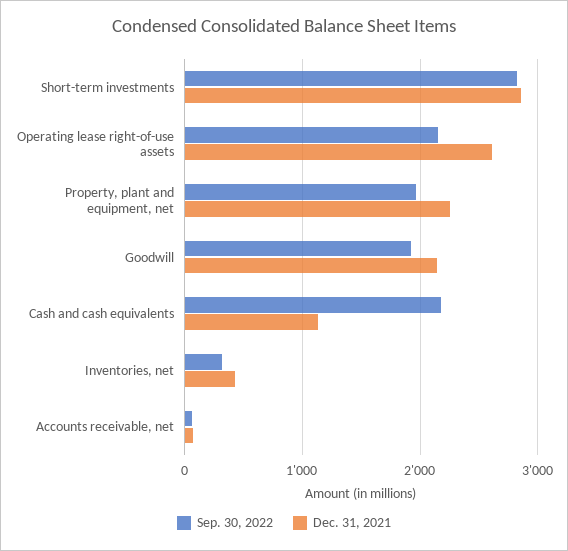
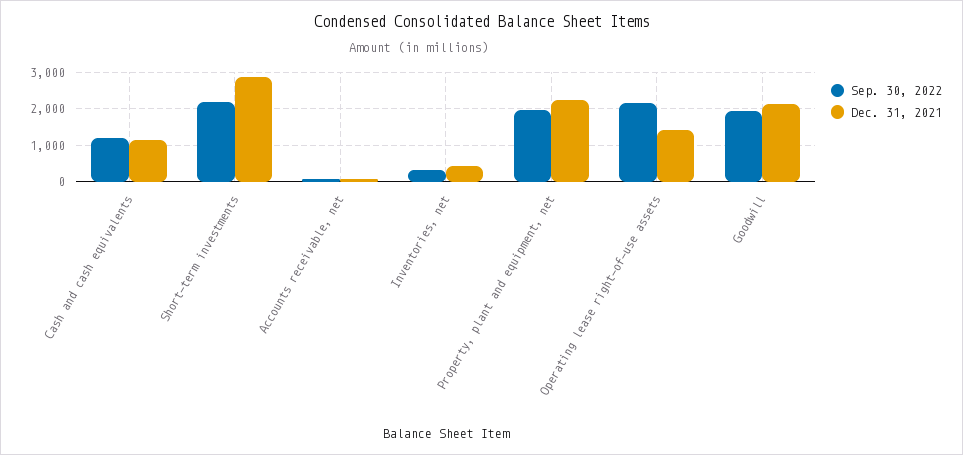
  {
    "Sep. 30, 2022": {
-     "Short-term investments": 2800,
+     "Short-term investments": 2200,
      "Operating lease right-of-use assets": 2200,
      "Property, plant and equipment, net": 2000,
      "Goodwill": 1900,
-     "Cash and cash equivalents": 2200,
+     "Cash and cash equivalents": 1200,
      "Inventories, net": 300,
      "Accounts receivable, net": 100
    },
    "Dec. 31, 2021": {
      "Short-term investments": 2900,
-     "Operating lease right-of-use assets": 2600,
+     "Operating lease right-of-use assets": 1400,
      "Property, plant and equipment, net": 2300,
      "Goodwill": 2100,
      "Cash and cash equivalents": 1100,
      "Inventories, net": 400,
      "Accounts receivable, net": 100
    }
  }

